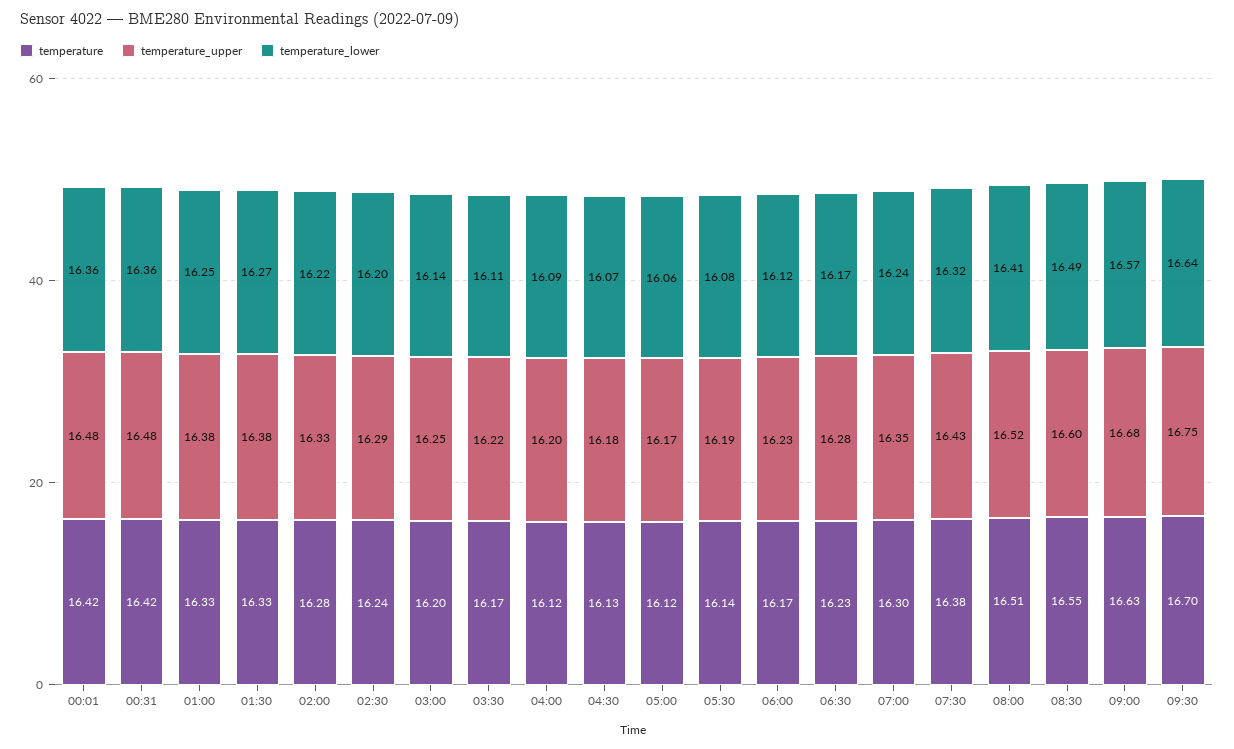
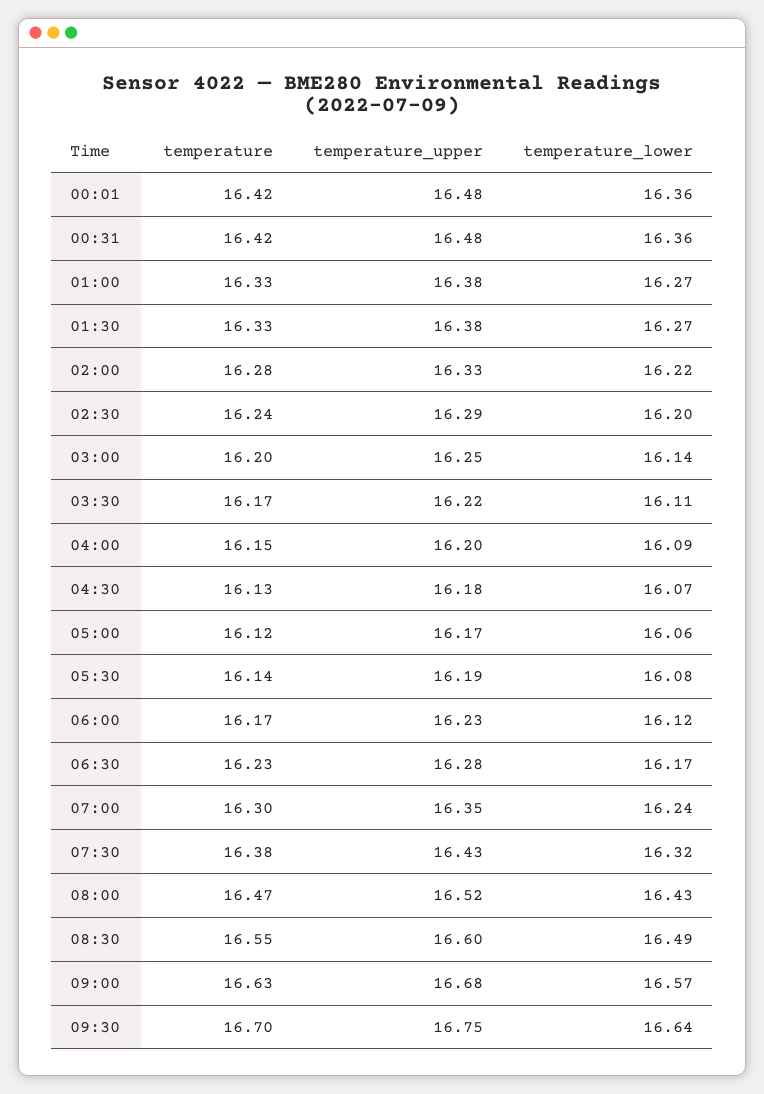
  {
    "temperature": {
      "00:01": 16.42,
      "00:31": 16.42,
      "01:00": 16.33,
      "01:30": 16.33,
      "02:00": 16.28,
      "02:30": 16.24,
      "03:00": 16.2,
      "03:30": 16.17,
-     "04:00": 16.12,
+     "04:00": 16.15,
      "04:30": 16.13,
      "05:00": 16.12,
      "05:30": 16.14,
      "06:00": 16.17,
      "06:30": 16.23,
      "07:00": 16.3,
      "07:30": 16.38,
-     "08:00": 16.51,
+     "08:00": 16.47,
      "08:30": 16.55,
      "09:00": 16.63,
      "09:30": 16.7
    },
    "temperature_upper": {
      "00:01": 16.48,
      "00:31": 16.48,
      "01:00": 16.38,
      "01:30": 16.38,
      "02:00": 16.33,
      "02:30": 16.29,
      "03:00": 16.25,
      "03:30": 16.22,
      "04:00": 16.2,
      "04:30": 16.18,
      "05:00": 16.17,
      "05:30": 16.19,
      "06:00": 16.23,
      "06:30": 16.28,
      "07:00": 16.35,
      "07:30": 16.43,
      "08:00": 16.52,
      "08:30": 16.6,
      "09:00": 16.68,
      "09:30": 16.75
    },
    "temperature_lower": {
      "00:01": 16.36,
      "00:31": 16.36,
-     "01:00": 16.25,
+     "01:00": 16.27,
      "01:30": 16.27,
      "02:00": 16.22,
      "02:30": 16.2,
      "03:00": 16.14,
      "03:30": 16.11,
      "04:00": 16.09,
      "04:30": 16.07,
      "05:00": 16.06,
      "05:30": 16.08,
      "06:00": 16.12,
      "06:30": 16.17,
      "07:00": 16.24,
      "07:30": 16.32,
-     "08:00": 16.41,
+     "08:00": 16.43,
      "08:30": 16.49,
      "09:00": 16.57,
      "09:30": 16.64
    }
  }

